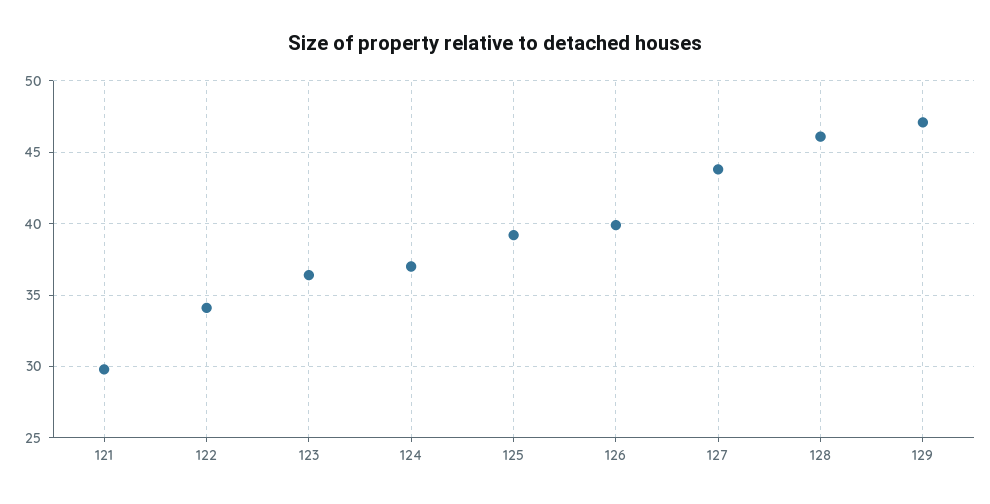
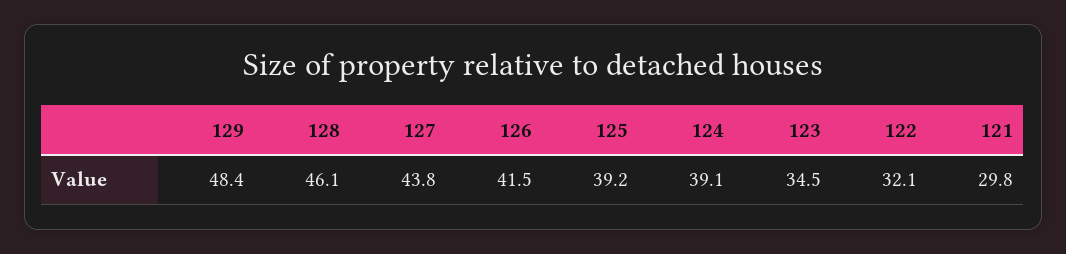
  {
    "121": 29.8,
-   "122": 34,
+   "122": 32.1,
-   "123": 36.5,
+   "123": 34.5,
-   "124": 37,
+   "124": 39.1,
    "125": 39.2,
-   "126": 40,
+   "126": 41.5,
    "127": 43.8,
    "128": 46.1,
-   "129": 47
+   "129": 48.4
  }

